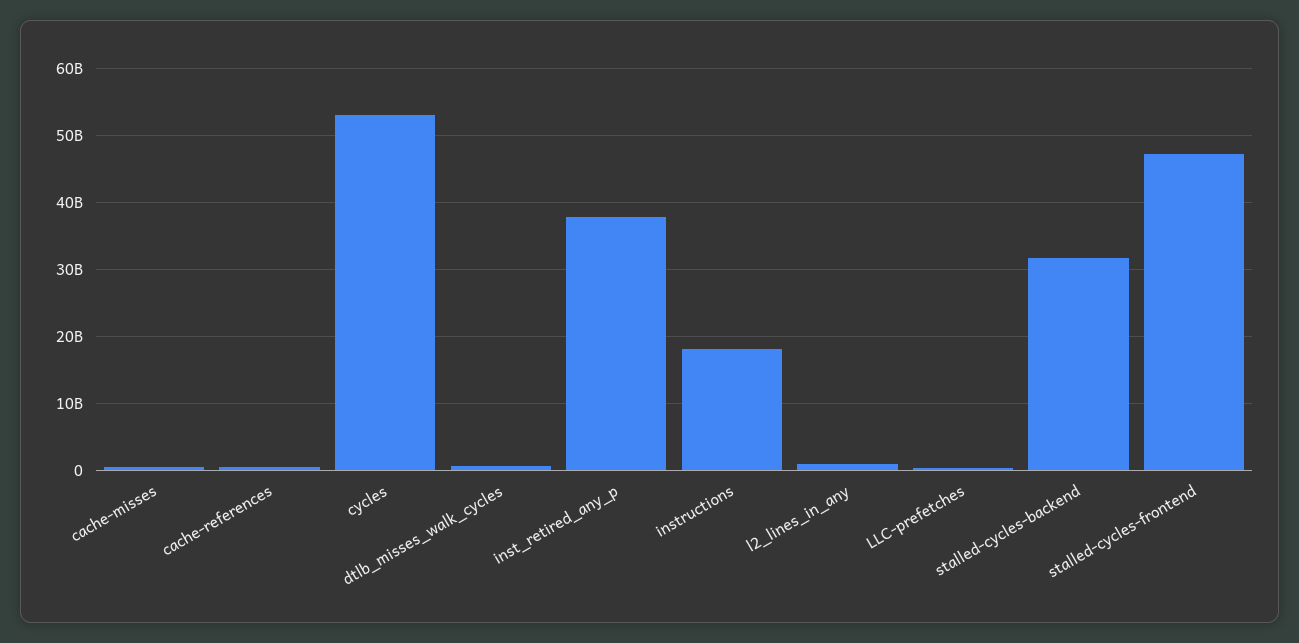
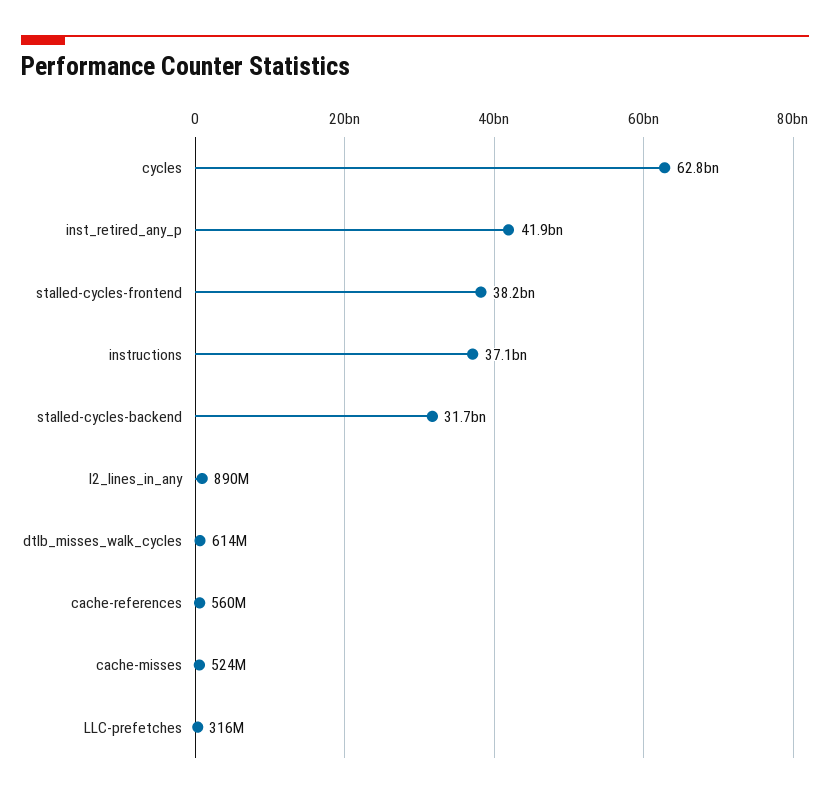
  {
    "cache-misses": 524000000,
    "cache-references": 560000000,
-   "cycles": 53000000000,
+   "cycles": 62800000000,
    "dtlb_misses_walk_cycles": 614000000,
-   "inst_retired_any_p": 38000000000,
+   "inst_retired_any_p": 41900000000,
-   "instructions": 18000000000,
+   "instructions": 37100000000,
    "l2_lines_in_any": 890000000,
    "LLC-prefetches": 316000000,
    "stalled-cycles-backend": 31700000000,
-   "stalled-cycles-frontend": 47000000000
+   "stalled-cycles-frontend": 38200000000
  }

